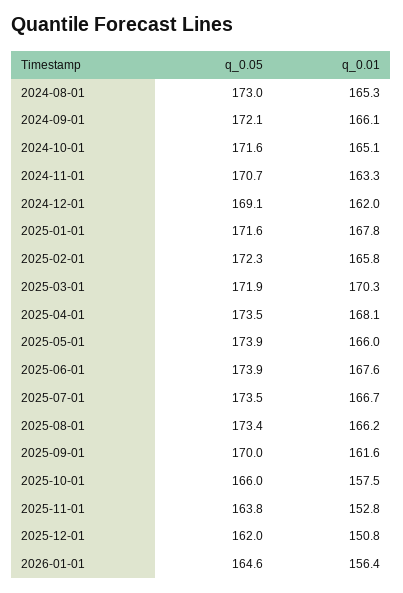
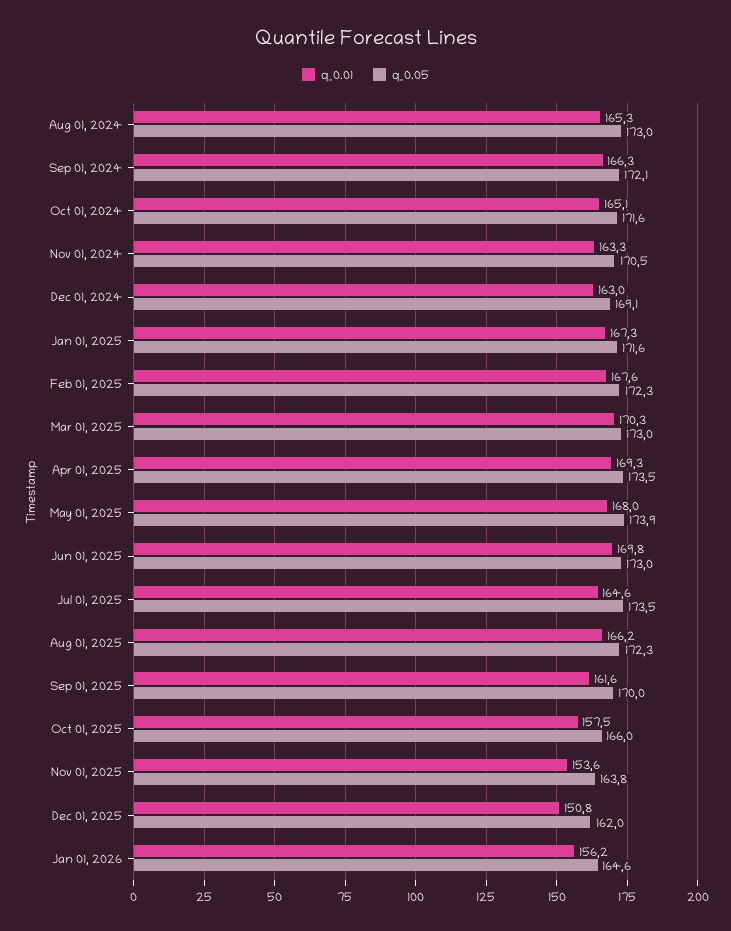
  {
    "q_0.05": {
      "2024-08-01": 173,
      "2024-09-01": 172.1,
      "2024-10-01": 171.6,
-     "2024-11-01": 170.7,
+     "2024-11-01": 170.5,
      "2024-12-01": 169.1,
      "2025-01-01": 171.6,
      "2025-02-01": 172.3,
-     "2025-03-01": 171.9,
+     "2025-03-01": 173,
      "2025-04-01": 173.5,
      "2025-05-01": 173.9,
-     "2025-06-01": 173.9,
+     "2025-06-01": 173,
      "2025-07-01": 173.5,
-     "2025-08-01": 173.4,
+     "2025-08-01": 172.3,
      "2025-09-01": 170,
      "2025-10-01": 166,
      "2025-11-01": 163.8,
      "2025-12-01": 162,
      "2026-01-01": 164.6
    },
    "q_0.01": {
      "2024-08-01": 165.3,
-     "2024-09-01": 166.1,
+     "2024-09-01": 166.3,
      "2024-10-01": 165.1,
      "2024-11-01": 163.3,
-     "2024-12-01": 162,
+     "2024-12-01": 163,
-     "2025-01-01": 167.8,
+     "2025-01-01": 167.3,
-     "2025-02-01": 165.8,
+     "2025-02-01": 167.6,
      "2025-03-01": 170.3,
-     "2025-04-01": 168.1,
+     "2025-04-01": 169.3,
-     "2025-05-01": 166,
+     "2025-05-01": 168,
-     "2025-06-01": 167.6,
+     "2025-06-01": 169.8,
-     "2025-07-01": 166.7,
+     "2025-07-01": 164.6,
      "2025-08-01": 166.2,
      "2025-09-01": 161.6,
      "2025-10-01": 157.5,
-     "2025-11-01": 152.8,
+     "2025-11-01": 153.6,
      "2025-12-01": 150.8,
-     "2026-01-01": 156.4
+     "2026-01-01": 156.2
    }
  }

